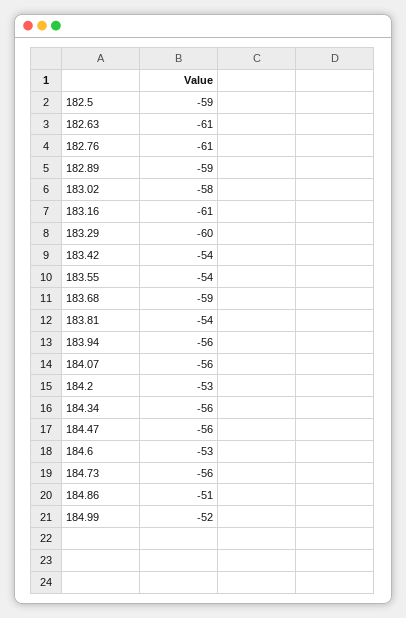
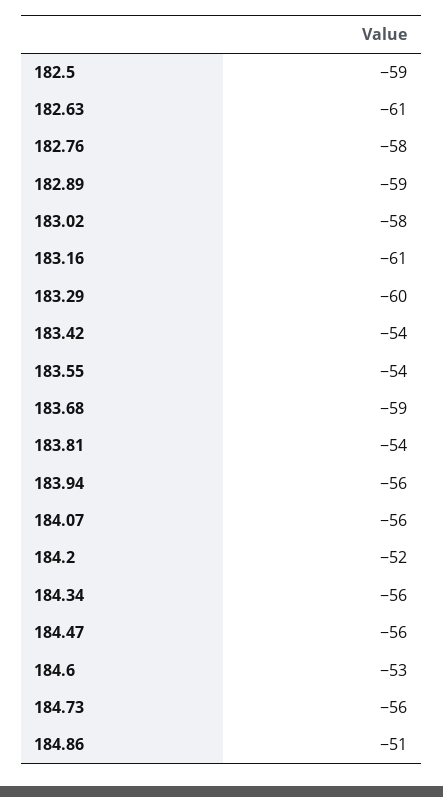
  {
    "182.5": -59,
    "182.63": -61,
-   "182.76": -61,
+   "182.76": -58,
    "182.89": -59,
    "183.02": -58,
    "183.16": -61,
    "183.29": -60,
    "183.42": -54,
    "183.55": -54,
    "183.68": -59,
    "183.81": -54,
    "183.94": -56,
    "184.07": -56,
-   "184.2": -53,
+   "184.2": -52,
    "184.34": -56,
    "184.47": -56,
    "184.6": -53,
    "184.73": -56,
-   "184.86": -51,
+   "184.86": -51
-   "184.99": -52
  }

